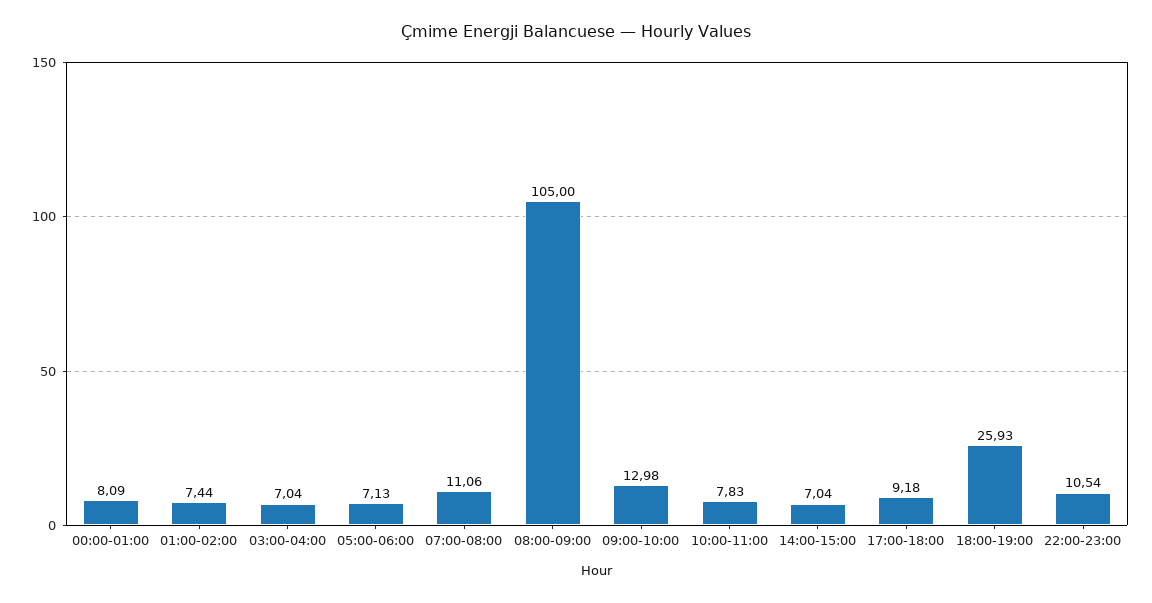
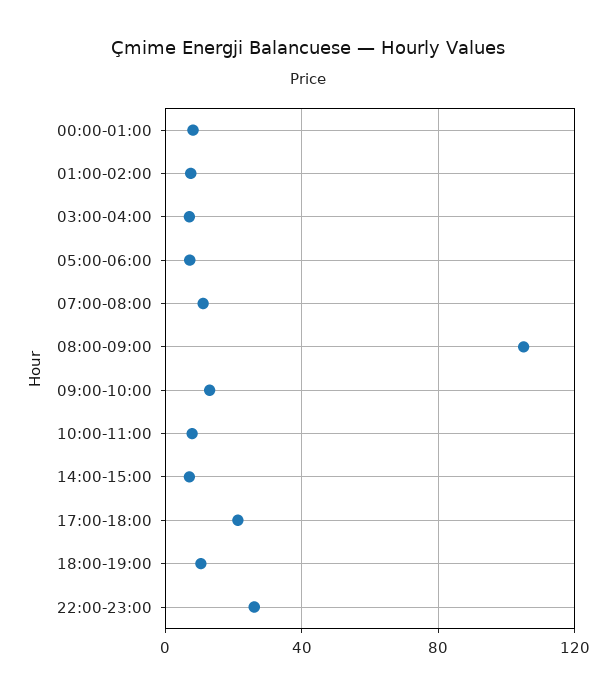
  {
    "00:00-01:00": 8.09,
    "01:00-02:00": 7.44,
    "03:00-04:00": 7.04,
    "05:00-06:00": 7.13,
    "07:00-08:00": 11.06,
    "08:00-09:00": 105,
    "09:00-10:00": 12.98,
    "10:00-11:00": 7.83,
    "14:00-15:00": 7.04,
-   "17:00-18:00": 9.18,
+   "17:00-18:00": 20,
-   "18:00-19:00": 25.93,
+   "18:00-19:00": 10,
-   "22:00-23:00": 10.54
+   "22:00-23:00": 25
  }

